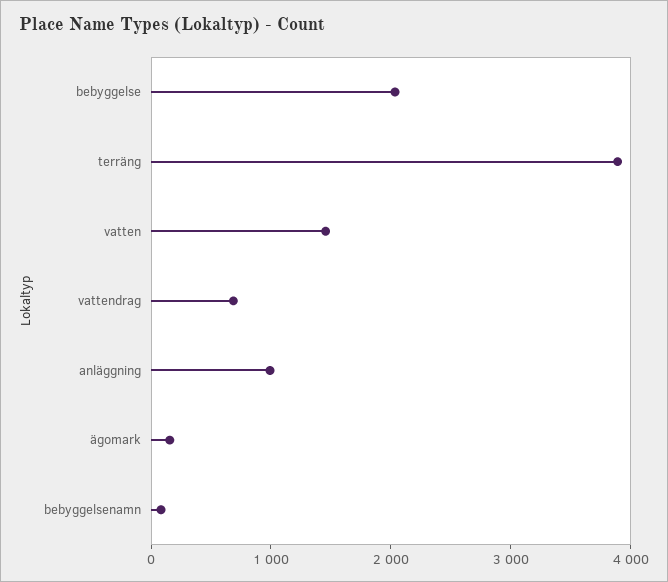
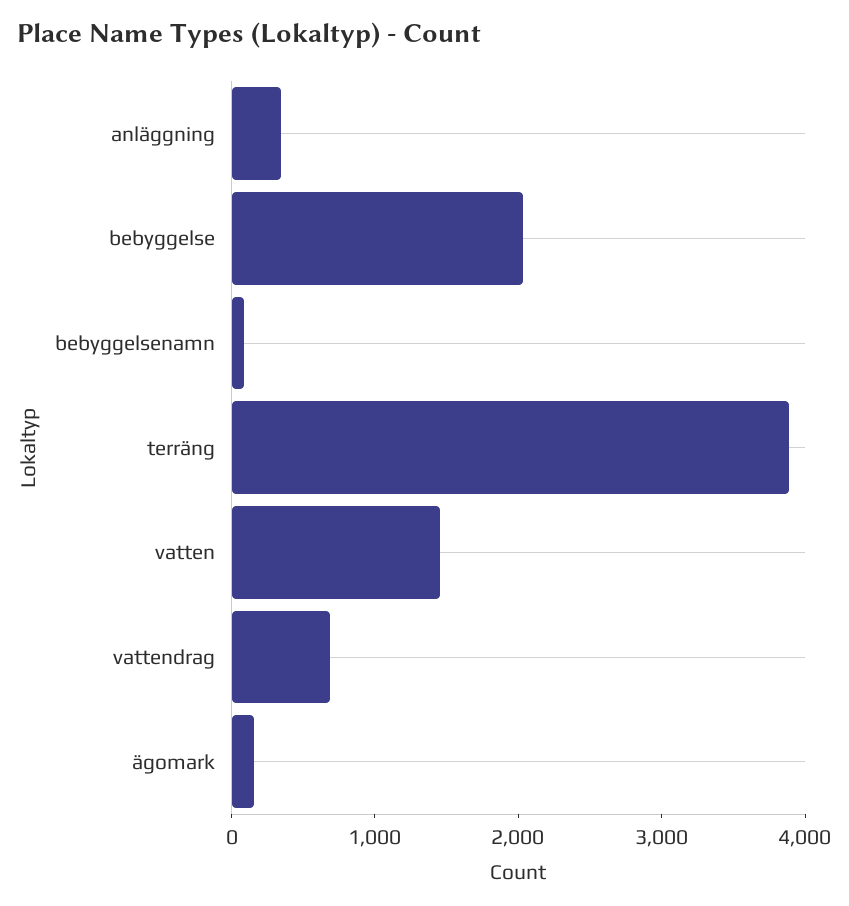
  {
    "bebyggelse": 2000,
    "terräng": 3800,
    "vatten": 1400,
    "vattendrag": 600,
-   "anläggning": 1000,
+   "anläggning": 400,
    "ägomark": 200,
    "bebyggelsenamn": 0
  }

